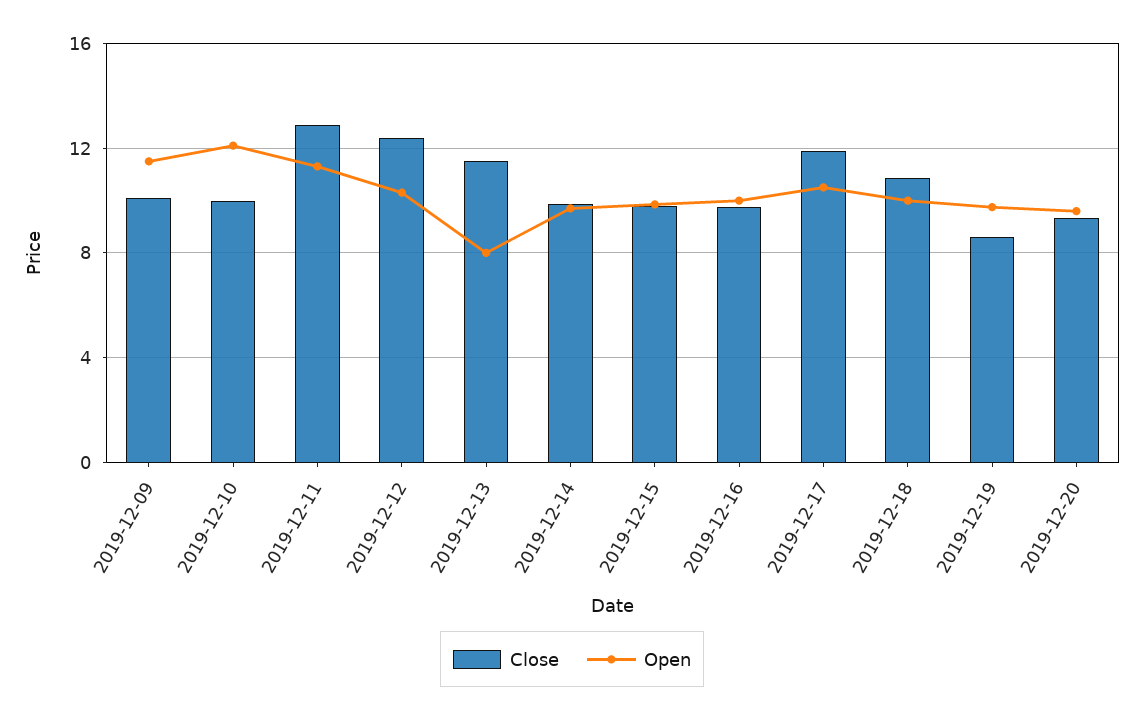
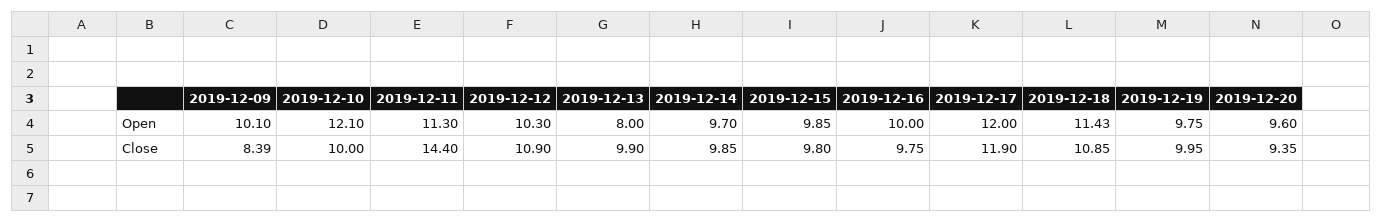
  {
    "Close": {
-     "2019-12-09": 10,
+     "2019-12-09": 8.39,
      "2019-12-10": 10,
-     "2019-12-11": 13,
+     "2019-12-11": 14.4,
-     "2019-12-12": 12.5,
+     "2019-12-12": 10.9,
-     "2019-12-13": 11.5,
+     "2019-12-13": 9.9,
      "2019-12-14": 9.85,
      "2019-12-15": 9.8,
      "2019-12-16": 9.75,
      "2019-12-17": 11.9,
      "2019-12-18": 10.85,
-     "2019-12-19": 8.5,
+     "2019-12-19": 9.95,
      "2019-12-20": 9.35
    },
    "Open": {
-     "2019-12-09": 11.5,
+     "2019-12-09": 10.1,
      "2019-12-10": 12.1,
      "2019-12-11": 11.3,
      "2019-12-12": 10.3,
      "2019-12-13": 8,
      "2019-12-14": 9.7,
      "2019-12-15": 9.85,
      "2019-12-16": 10,
-     "2019-12-17": 10.5,
+     "2019-12-17": 12,
-     "2019-12-18": 10,
+     "2019-12-18": 11.43,
      "2019-12-19": 9.75,
      "2019-12-20": 9.6
    }
  }

